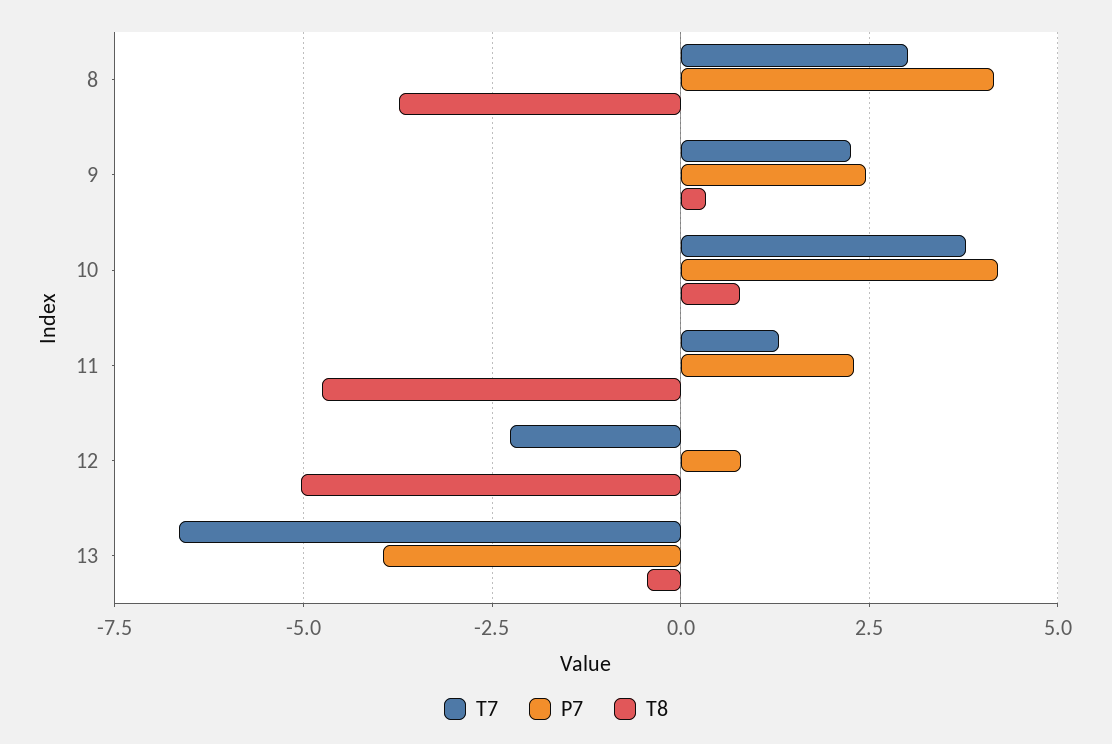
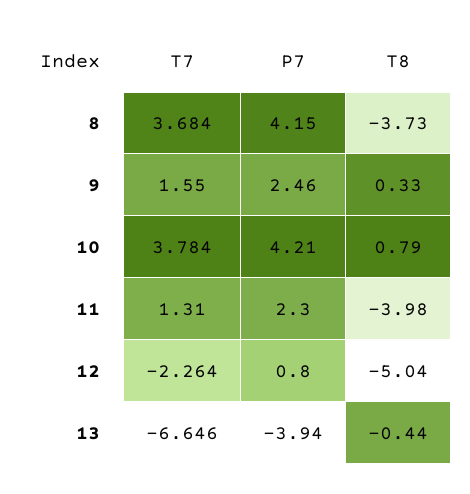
  {
    "T7": {
-     "8": 3,
+     "8": 3.684,
-     "9": 2.25,
+     "9": 1.55,
      "10": 3.784,
      "11": 1.31,
      "12": -2.264,
      "13": -6.646
    },
    "P7": {
      "8": 4.15,
      "9": 2.46,
      "10": 4.21,
      "11": 2.3,
      "12": 0.8,
      "13": -3.94
    },
    "T8": {
      "8": -3.73,
      "9": 0.33,
      "10": 0.79,
-     "11": -4.75,
+     "11": -3.98,
      "12": -5.04,
      "13": -0.44
    }
  }

